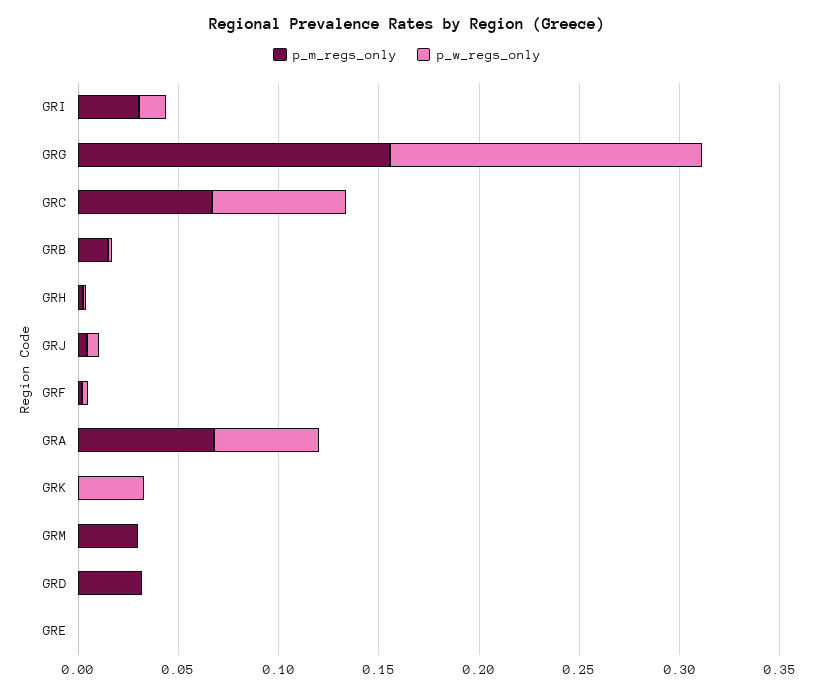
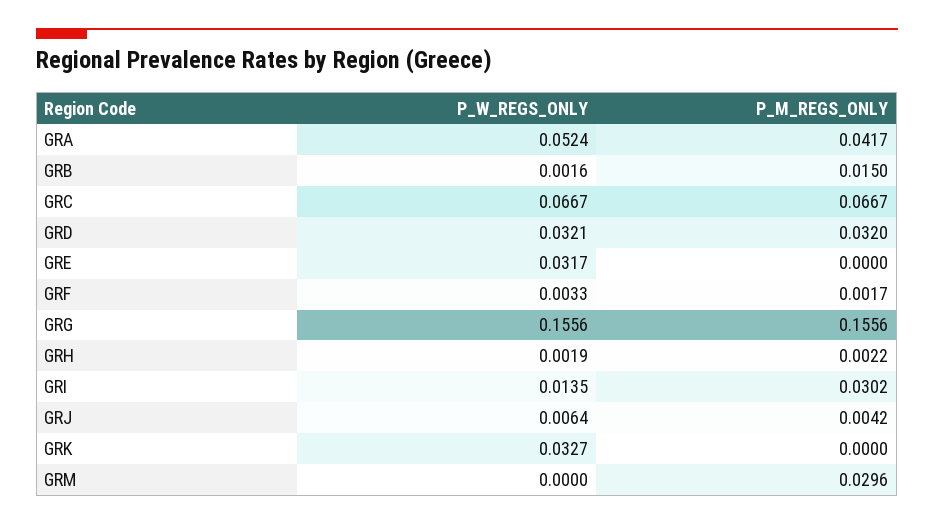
  {
    "p_m_regs_only": {
      "GRI": 0.0302,
      "GRG": 0.1556,
      "GRC": 0.0667,
      "GRB": 0.015,
      "GRH": 0.0022,
      "GRJ": 0.0042,
      "GRF": 0.0017,
-     "GRA": 0.07,
+     "GRA": 0.0417,
      "GRK": 0,
      "GRM": 0.0296,
      "GRD": 0.032,
      "GRE": 0
    },
    "p_w_regs_only": {
      "GRI": 0.0135,
      "GRG": 0.1556,
      "GRC": 0.0667,
      "GRB": 0.0016,
      "GRH": 0.0019,
      "GRJ": 0.0064,
      "GRF": 0.0033,
      "GRA": 0.0524,
      "GRK": 0.0327,
      "GRM": 0,
-     "GRD": 0,
+     "GRD": 0.0321,
-     "GRE": 0
+     "GRE": 0.0317
    }
  }

